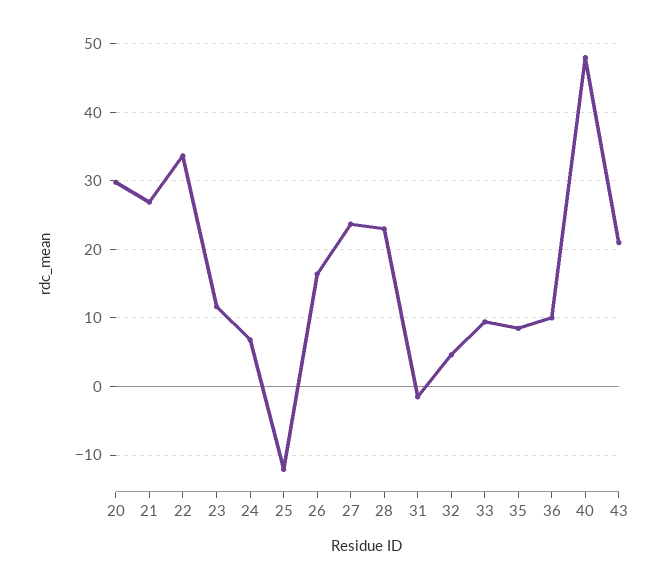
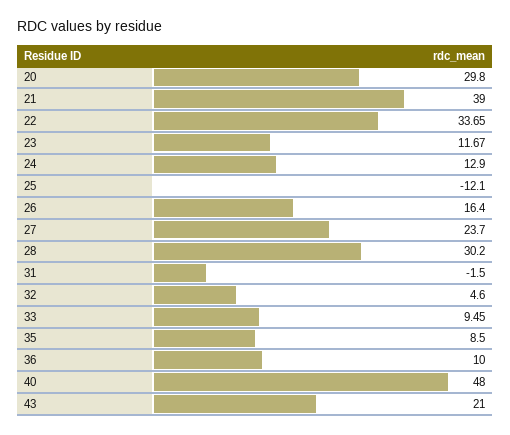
  {
    "20": 29.8,
-   "21": 27,
+   "21": 39,
    "22": 33.65,
    "23": 11.67,
-   "24": 7,
+   "24": 12.9,
    "25": -12.1,
    "26": 16.4,
    "27": 23.7,
-   "28": 23,
+   "28": 30.2,
    "31": -1.5,
    "32": 4.6,
    "33": 9.45,
    "35": 8.5,
    "36": 10,
    "40": 48,
    "43": 21
  }

